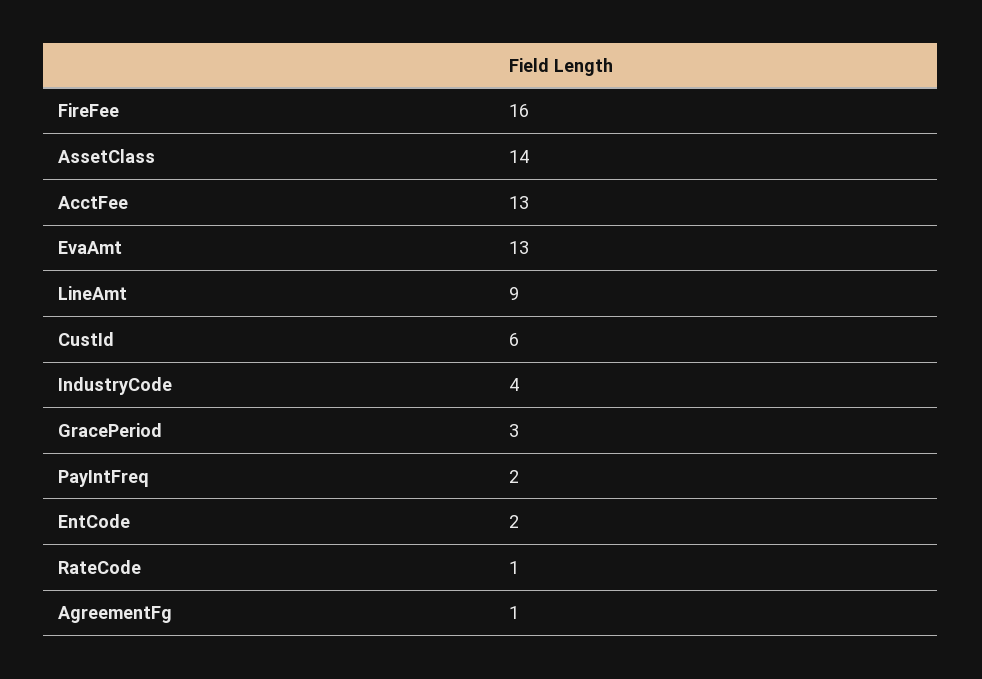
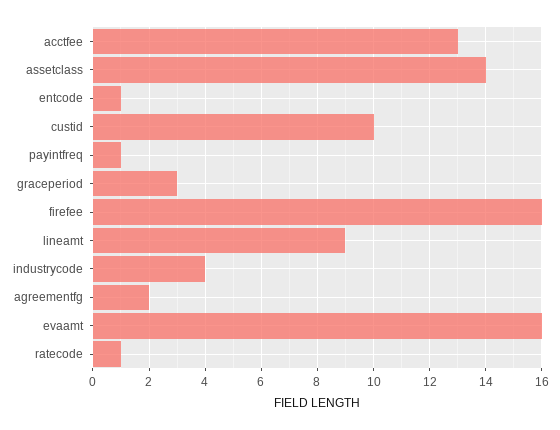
  {
    "FireFee": 16,
    "AssetClass": 14,
    "AcctFee": 13,
-   "EvaAmt": 13,
+   "EvaAmt": 16,
    "LineAmt": 9,
-   "CustId": 6,
+   "CustId": 10,
    "IndustryCode": 4,
    "GracePeriod": 3,
-   "PayIntFreq": 2,
+   "PayIntFreq": 1,
-   "EntCode": 2,
+   "EntCode": 1,
    "RateCode": 1,
-   "AgreementFg": 1
+   "AgreementFg": 2
  }

